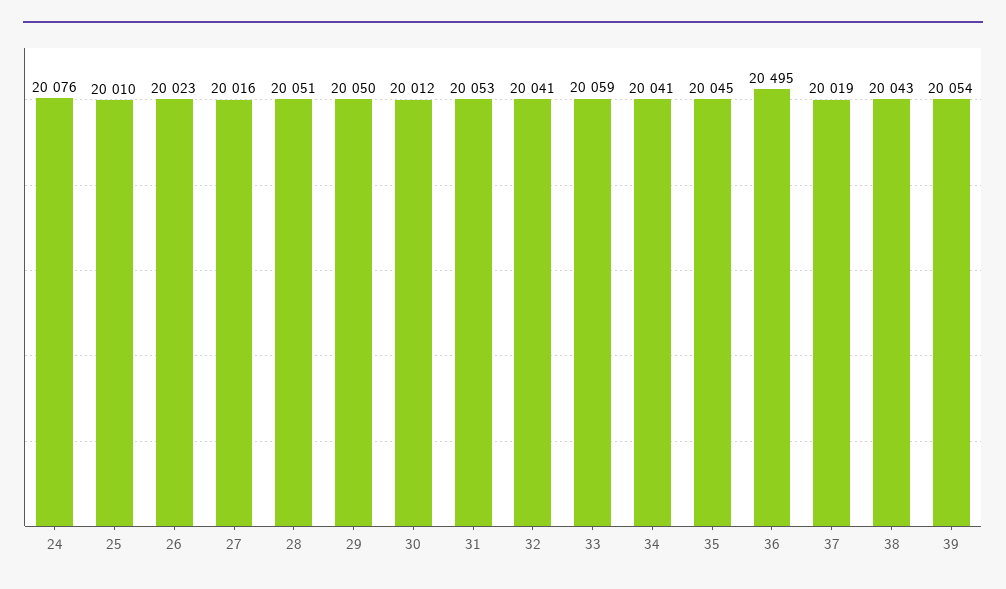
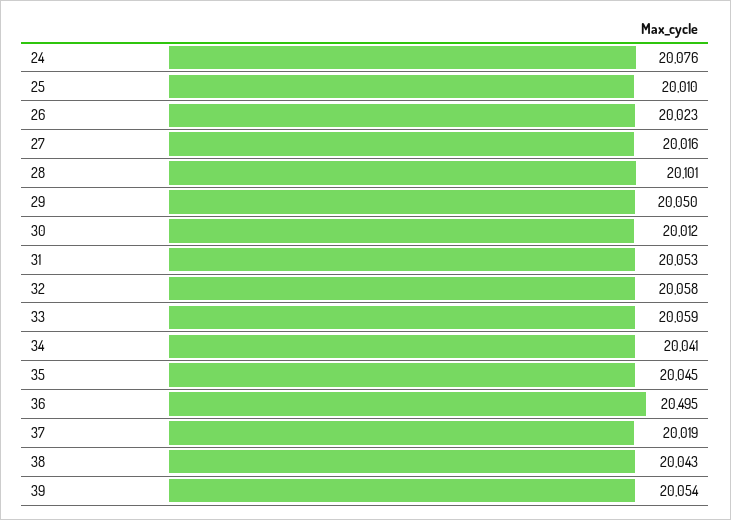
  {
    "24": 20076,
    "25": 20010,
    "26": 20023,
    "27": 20016,
-   "28": 20051,
+   "28": 20101,
    "29": 20050,
    "30": 20012,
    "31": 20053,
-   "32": 20041,
+   "32": 20058,
    "33": 20059,
    "34": 20041,
    "35": 20045,
    "36": 20495,
    "37": 20019,
    "38": 20043,
    "39": 20054
  }

